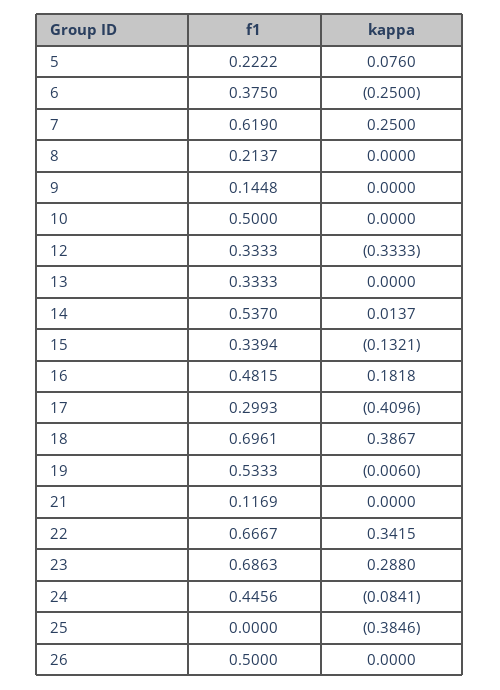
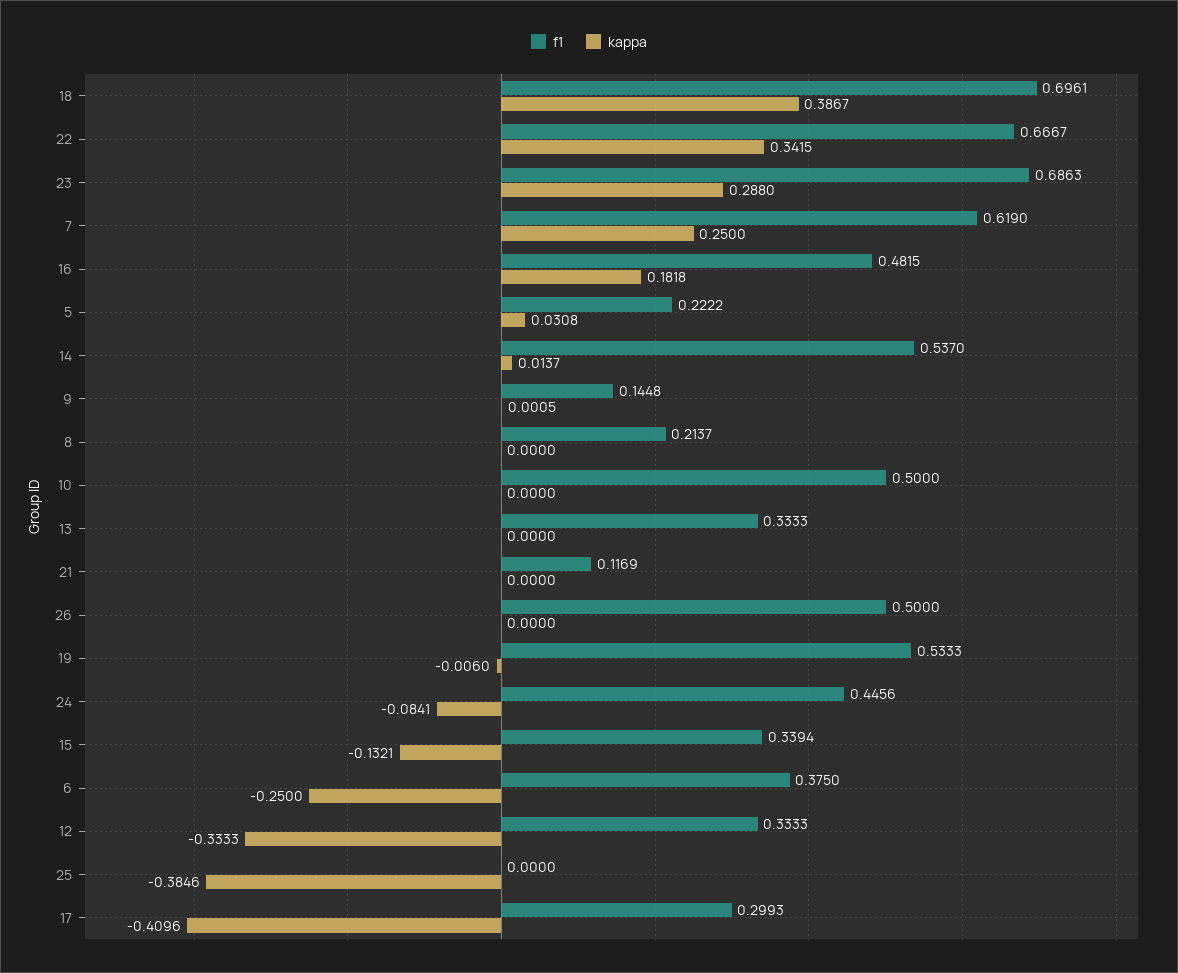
  {
    "f1": {
      "5": 0.2222,
      "6": 0.375,
      "7": 0.619,
      "8": 0.2137,
      "9": 0.1448,
      "10": 0.5,
      "12": 0.3333,
      "13": 0.3333,
      "14": 0.537,
      "15": 0.3394,
      "16": 0.4815,
      "17": 0.2993,
      "18": 0.6961,
      "19": 0.5333,
      "21": 0.1169,
      "22": 0.6667,
      "23": 0.6863,
      "24": 0.4456,
      "25": 0,
      "26": 0.5
    },
    "kappa": {
-     "5": 0.076,
+     "5": 0.0308,
      "6": -0.25,
      "7": 0.25,
      "8": 0,
-     "9": 0,
+     "9": 0.0005,
      "10": 0,
      "12": -0.3333,
      "13": 0,
      "14": 0.0137,
      "15": -0.1321,
      "16": 0.1818,
      "17": -0.4096,
      "18": 0.3867,
      "19": -0.006,
      "21": 0,
      "22": 0.3415,
      "23": 0.288,
      "24": -0.0841,
      "25": -0.3846,
      "26": 0
    }
  }

